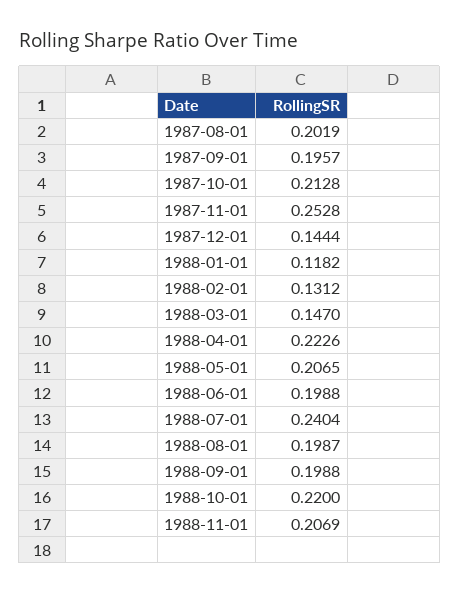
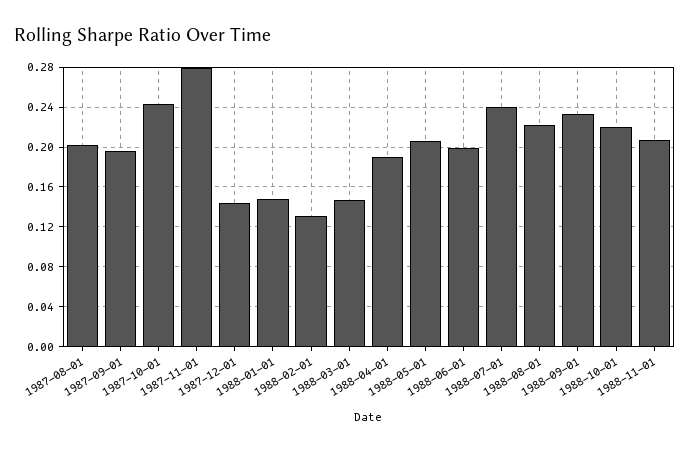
  {
    "1987-08-01": 0.2019,
    "1987-09-01": 0.1957,
-   "1987-10-01": 0.2128,
+   "1987-10-01": 0.24,
-   "1987-11-01": 0.2528,
+   "1987-11-01": 0.28,
    "1987-12-01": 0.1444,
-   "1988-01-01": 0.1182,
+   "1988-01-01": 0.15,
    "1988-02-01": 0.1312,
    "1988-03-01": 0.147,
-   "1988-04-01": 0.2226,
+   "1988-04-01": 0.19,
    "1988-05-01": 0.2065,
    "1988-06-01": 0.1988,
    "1988-07-01": 0.2404,
-   "1988-08-01": 0.1987,
+   "1988-08-01": 0.22,
-   "1988-09-01": 0.1988,
+   "1988-09-01": 0.23,
    "1988-10-01": 0.22,
    "1988-11-01": 0.2069
  }

